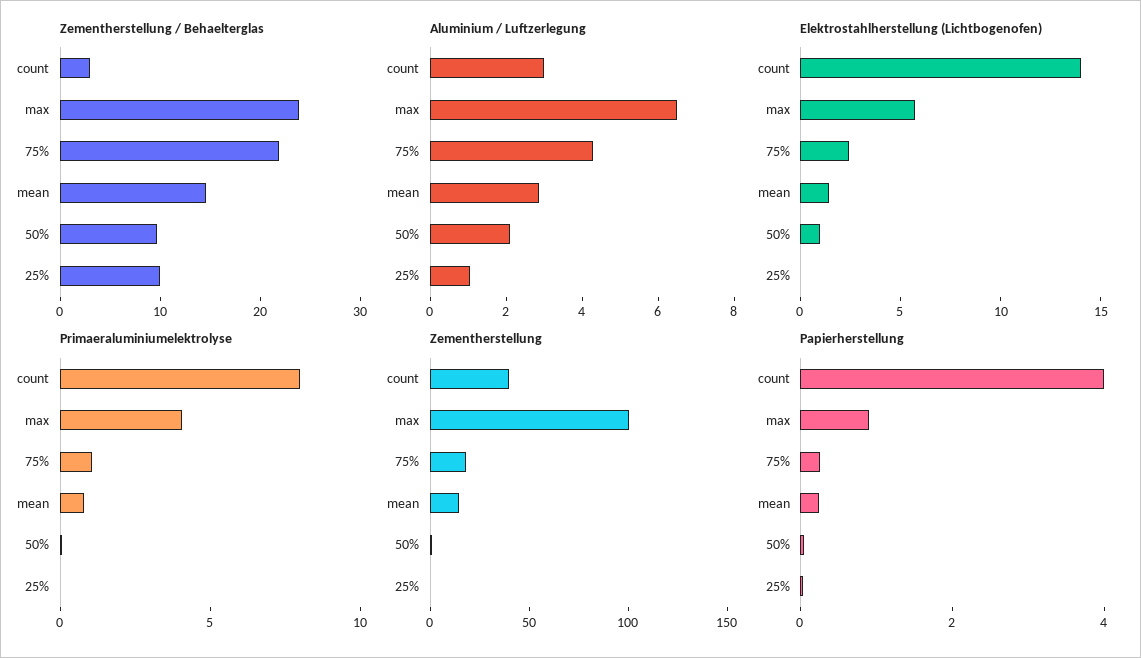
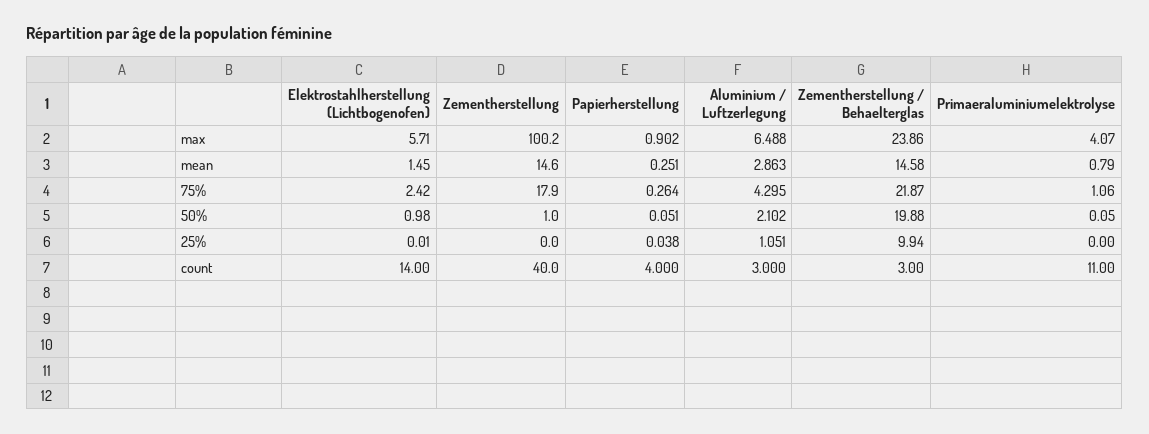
  {
    "Zementherstellung / Behaelterglas": {
      "count": 3,
      "max": 23.86,
      "75%": 21.87,
      "mean": 14.58,
-     "50%": 10,
+     "50%": 19.88,
      "25%": 9.94
    },
    "Aluminium / Luftzerlegung": {
      "count": 3,
      "max": 6.488,
      "75%": 4.295,
      "mean": 2.863,
      "50%": 2.102,
      "25%": 1.051
    },
    "Elektrostahlherstellung (Lichtbogenofen)": {
      "count": 14,
      "max": 5.71,
      "75%": 2.42,
      "mean": 1.45,
      "50%": 0.98,
      "25%": 0.01
    },
    "Primaeraluminiumelektrolyse": {
-     "count": 8,
+     "count": 11,
      "max": 4.07,
      "75%": 1.06,
      "mean": 0.79,
      "50%": 0.05,
      "25%": 0
    },
    "Zementherstellung": {
      "count": 40,
      "max": 100.2,
      "75%": 17.9,
      "mean": 14.6,
      "50%": 1,
      "25%": 0
    },
    "Papierherstellung": {
      "count": 4,
      "max": 0.902,
      "75%": 0.264,
      "mean": 0.251,
      "50%": 0.051,
      "25%": 0.038
    }
  }

